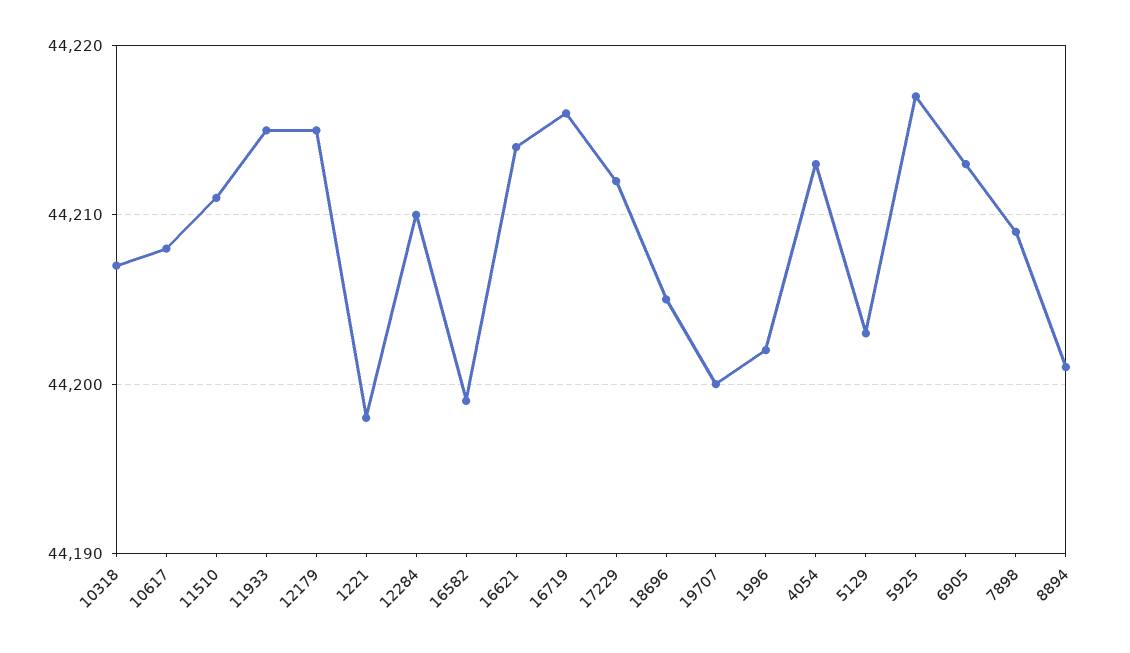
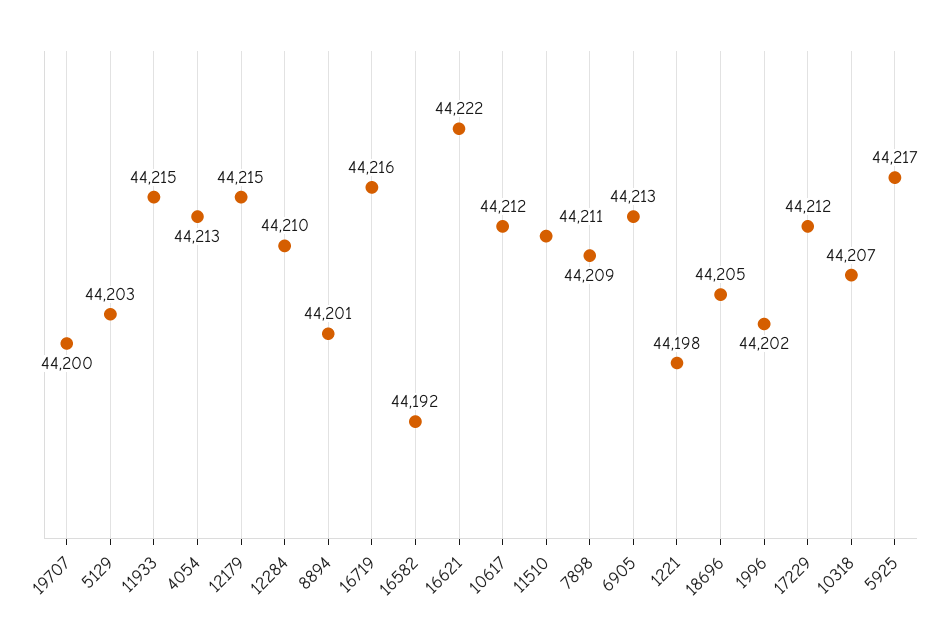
  {
    "10318": 44207,
-   "10617": 44208,
+   "10617": 44212,
    "11510": 44211,
    "11933": 44215,
    "12179": 44215,
    "1221": 44198,
    "12284": 44210,
-   "16582": 44199,
+   "16582": 44192,
-   "16621": 44214,
+   "16621": 44222,
    "16719": 44216,
    "17229": 44212,
    "18696": 44205,
    "19707": 44200,
    "1996": 44202,
    "4054": 44213,
    "5129": 44203,
    "5925": 44217,
    "6905": 44213,
    "7898": 44209,
    "8894": 44201
  }

